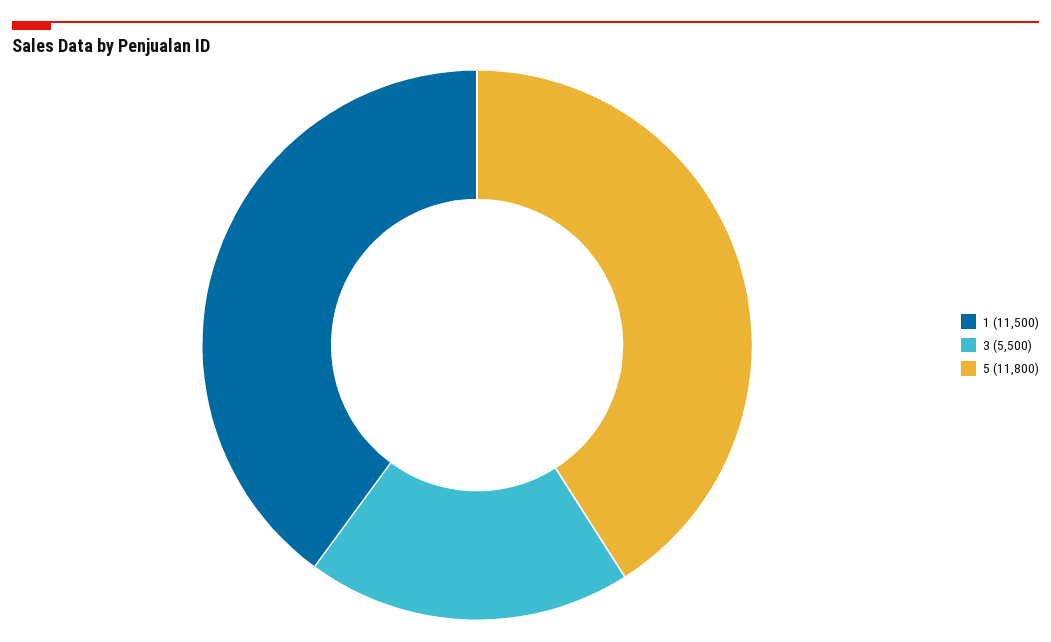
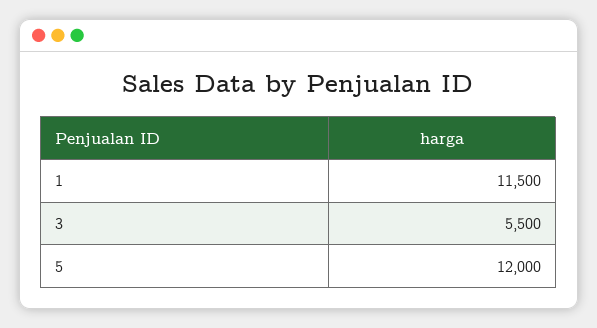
  {
    "1": 11500,
    "3": 5500,
-   "5": 11800
+   "5": 12000
  }

